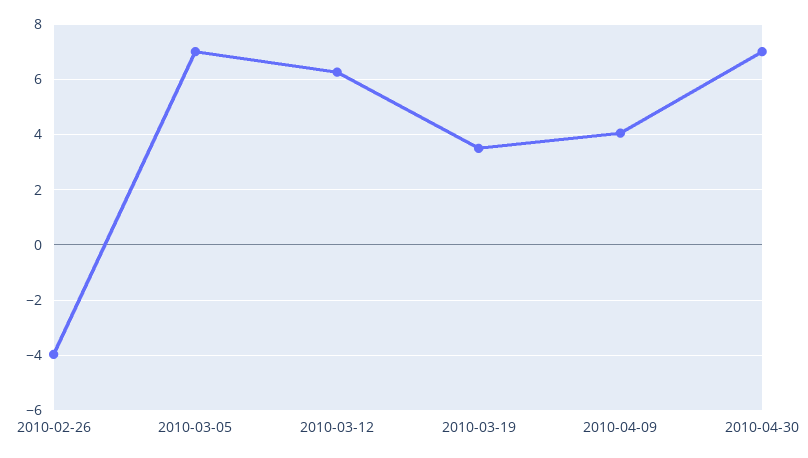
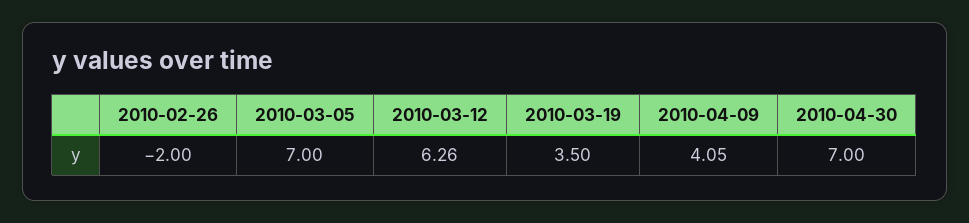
  {
-   "2010-02-26": -4,
+   "2010-02-26": -2,
    "2010-03-05": 7,
    "2010-03-12": 6.26,
    "2010-03-19": 3.5,
    "2010-04-09": 4.05,
    "2010-04-30": 7
  }

